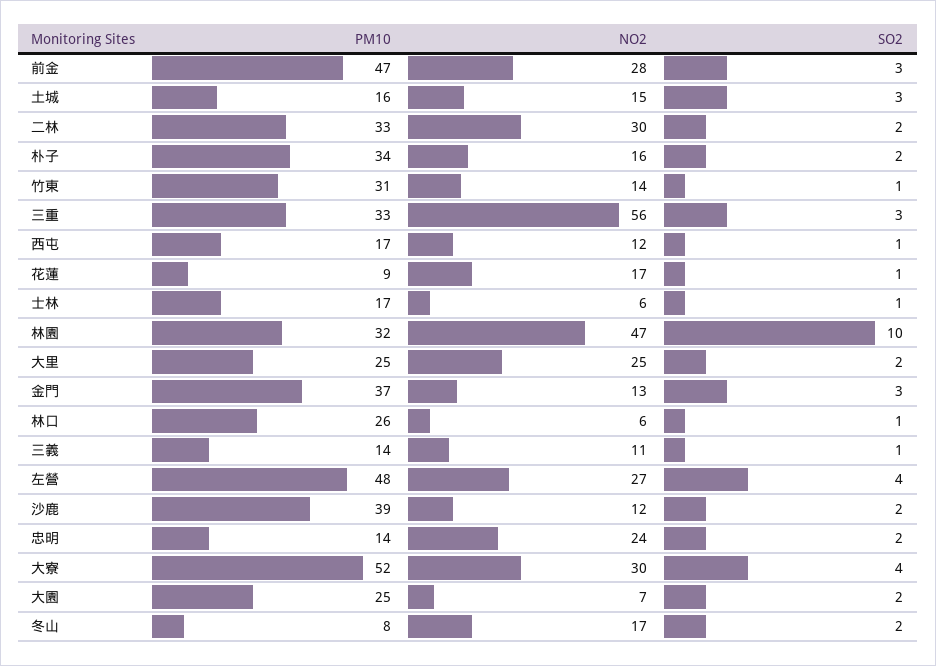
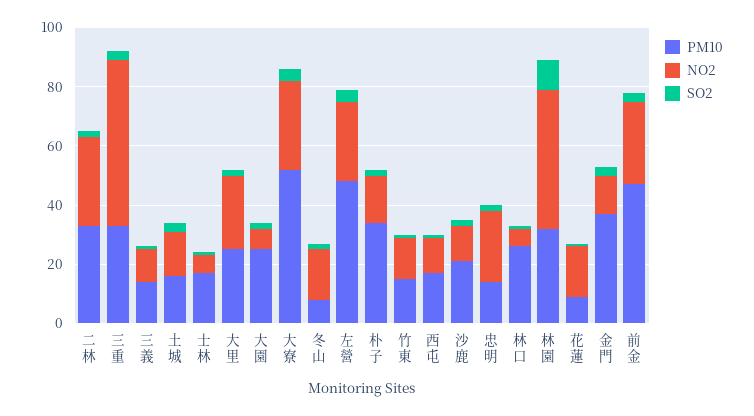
  {
    "PM10": {
      "前金": 47,
      "土城": 16,
      "二林": 33,
      "朴子": 34,
-     "竹東": 31,
+     "竹東": 15,
      "三重": 33,
      "西屯": 17,
      "花蓮": 9,
      "士林": 17,
      "林園": 32,
      "大里": 25,
      "金門": 37,
      "林口": 26,
      "三義": 14,
      "左營": 48,
-     "沙鹿": 39,
+     "沙鹿": 20,
      "忠明": 14,
      "大寮": 52,
      "大園": 25,
      "冬山": 8
    },
    "NO2": {
      "前金": 28,
      "土城": 15,
      "二林": 30,
      "朴子": 16,
      "竹東": 14,
      "三重": 56,
      "西屯": 12,
      "花蓮": 17,
      "士林": 6,
      "林園": 47,
      "大里": 25,
      "金門": 13,
      "林口": 6,
      "三義": 11,
      "左營": 27,
      "沙鹿": 12,
      "忠明": 24,
      "大寮": 30,
      "大園": 7,
      "冬山": 17
    },
    "SO2": {
      "前金": 3,
      "土城": 3,
      "二林": 2,
      "朴子": 2,
      "竹東": 1,
      "三重": 3,
      "西屯": 1,
      "花蓮": 1,
      "士林": 1,
      "林園": 10,
      "大里": 2,
      "金門": 3,
      "林口": 1,
      "三義": 1,
      "左營": 4,
      "沙鹿": 2,
      "忠明": 2,
      "大寮": 4,
      "大園": 2,
      "冬山": 2
    }
  }

